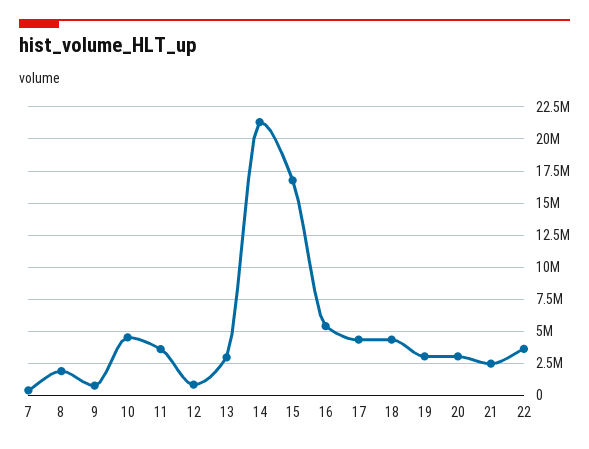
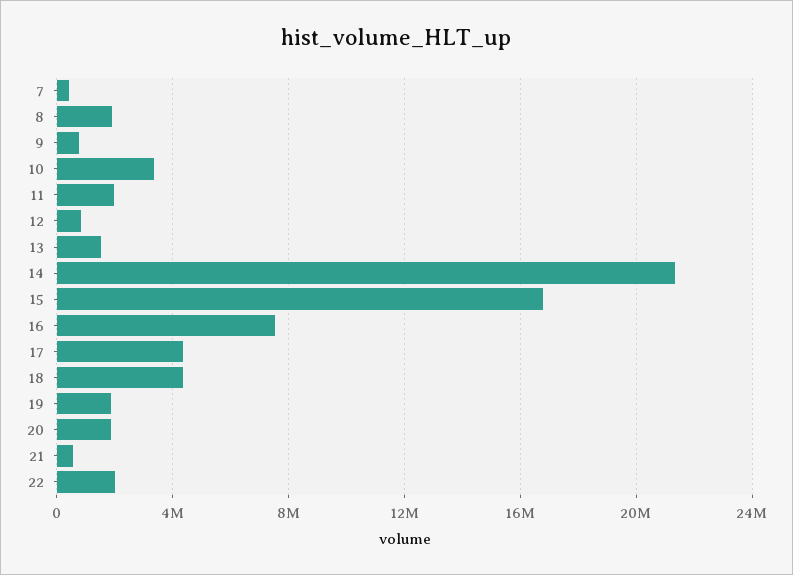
  {
    "7": 500000,
    "8": 2000000,
    "9": 1000000,
-   "10": 4500000,
+   "10": 3500000,
-   "11": 3500000,
+   "11": 2000000,
    "12": 1000000,
-   "13": 3000000,
+   "13": 1500000,
    "14": 21500000,
    "15": 17000000,
-   "16": 5500000,
+   "16": 7500000,
    "17": 4500000,
    "18": 4500000,
-   "19": 3000000,
+   "19": 2000000,
-   "20": 3000000,
+   "20": 2000000,
-   "21": 2500000,
+   "21": 500000,
-   "22": 3500000
+   "22": 2000000
  }

